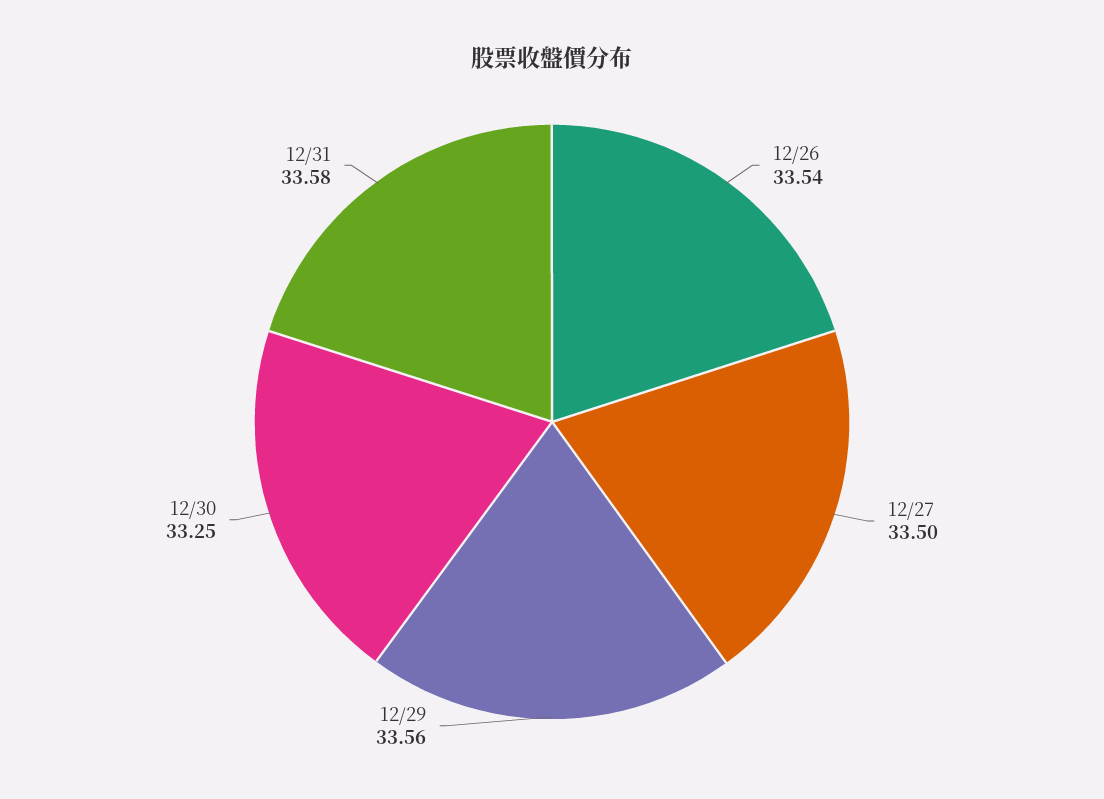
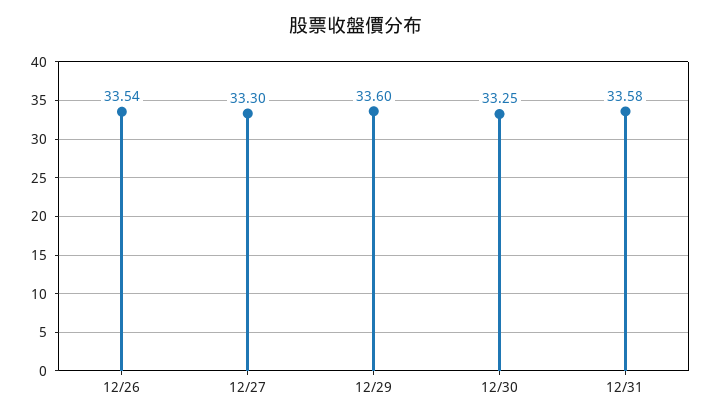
  {
    "12/26": 33.54,
-   "12/27": 33.5,
+   "12/27": 33.3,
-   "12/29": 33.56,
+   "12/29": 33.6,
    "12/30": 33.25,
    "12/31": 33.58
  }

